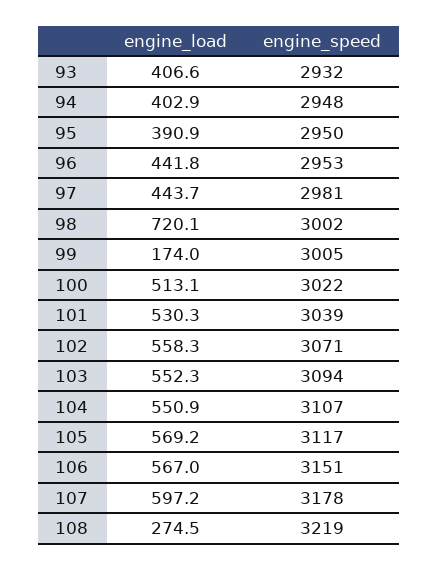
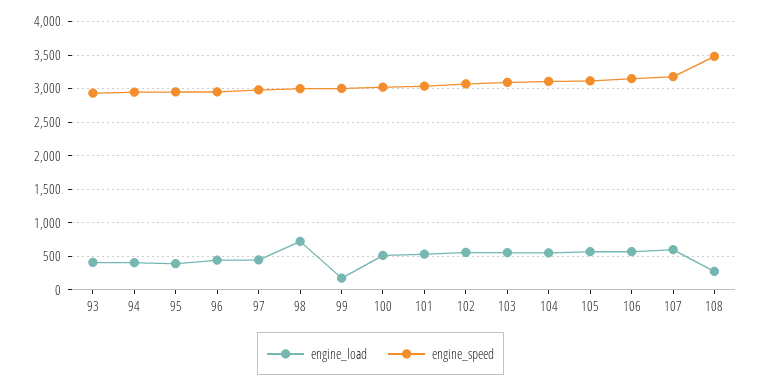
  {
    "engine_load": {
      "93": 406.6,
      "94": 402.9,
      "95": 390.9,
      "96": 441.8,
      "97": 443.7,
      "98": 720.1,
      "99": 174,
      "100": 513.1,
      "101": 530.3,
      "102": 558.3,
      "103": 552.3,
      "104": 550.9,
      "105": 569.2,
      "106": 567,
      "107": 597.2,
      "108": 274.5
    },
    "engine_speed": {
      "93": 2932,
      "94": 2948,
      "95": 2950,
      "96": 2953,
      "97": 2981,
      "98": 3002,
      "99": 3005,
      "100": 3022,
      "101": 3039,
      "102": 3071,
      "103": 3094,
      "104": 3107,
      "105": 3117,
      "106": 3151,
      "107": 3178,
-     "108": 3219
+     "108": 3500
    }
  }

